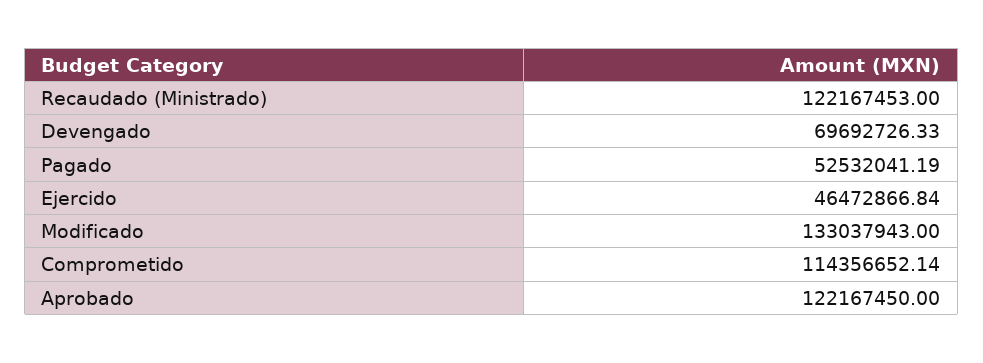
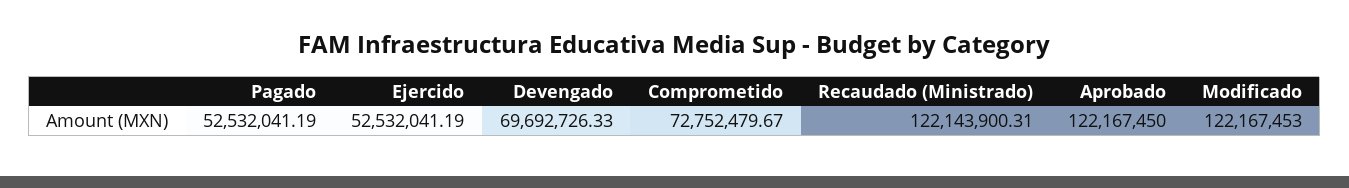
  {
-   "Recaudado (Ministrado)": 122167453,
+   "Recaudado (Ministrado)": 122143900.31,
    "Devengado": 69692726.33,
    "Pagado": 52532041.19,
-   "Ejercido": 46472866.84,
+   "Ejercido": 52532041.19,
-   "Modificado": 133037943,
+   "Modificado": 122167453,
-   "Comprometido": 114356652.14,
+   "Comprometido": 72752479.67,
    "Aprobado": 122167450
  }

